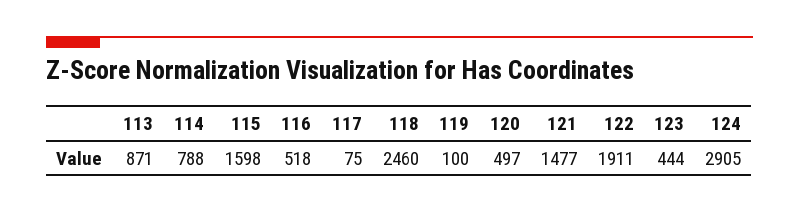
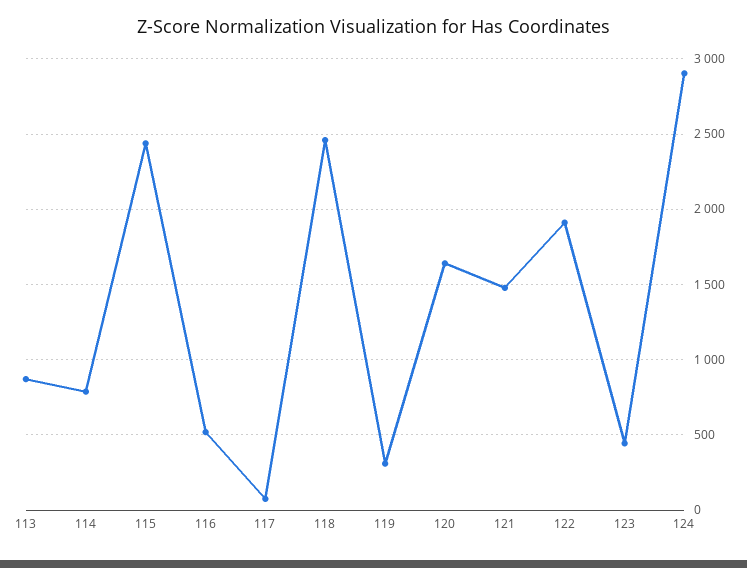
  {
    "113": 871,
    "114": 788,
-   "115": 1598,
+   "115": 2450,
    "116": 518,
    "117": 75,
    "118": 2460,
-   "119": 100,
+   "119": 300,
-   "120": 497,
+   "120": 1650,
    "121": 1477,
    "122": 1911,
    "123": 444,
    "124": 2905
  }

